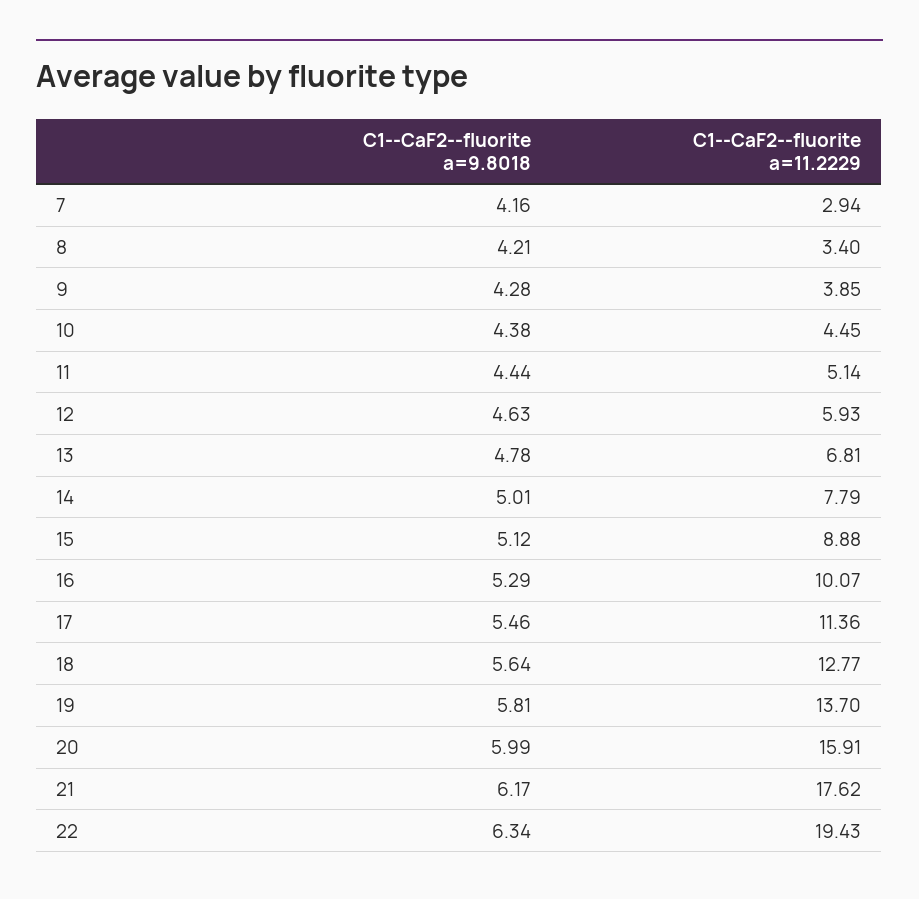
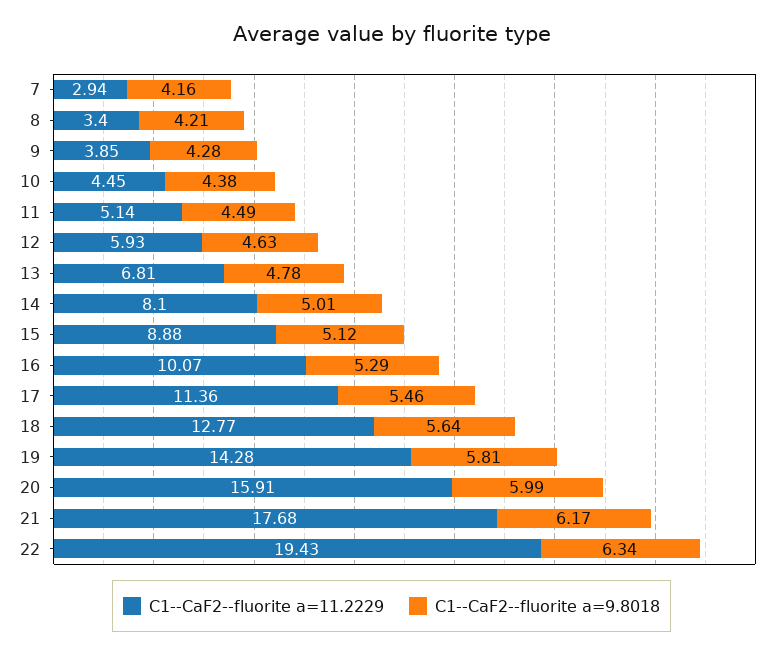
  {
    "C1--CaF2--fluorite a=9.8018": {
      "7": 4.16,
      "8": 4.21,
      "9": 4.28,
      "10": 4.38,
-     "11": 4.44,
+     "11": 4.49,
      "12": 4.63,
      "13": 4.78,
      "14": 5.01,
      "15": 5.12,
      "16": 5.29,
      "17": 5.46,
      "18": 5.64,
      "19": 5.81,
      "20": 5.99,
      "21": 6.17,
      "22": 6.34
    },
    "C1--CaF2--fluorite a=11.2229": {
      "7": 2.94,
      "8": 3.4,
      "9": 3.85,
      "10": 4.45,
      "11": 5.14,
      "12": 5.93,
      "13": 6.81,
-     "14": 7.79,
+     "14": 8.1,
      "15": 8.88,
      "16": 10.07,
      "17": 11.36,
      "18": 12.77,
-     "19": 13.7,
+     "19": 14.28,
      "20": 15.91,
-     "21": 17.62,
+     "21": 17.68,
      "22": 19.43
    }
  }

